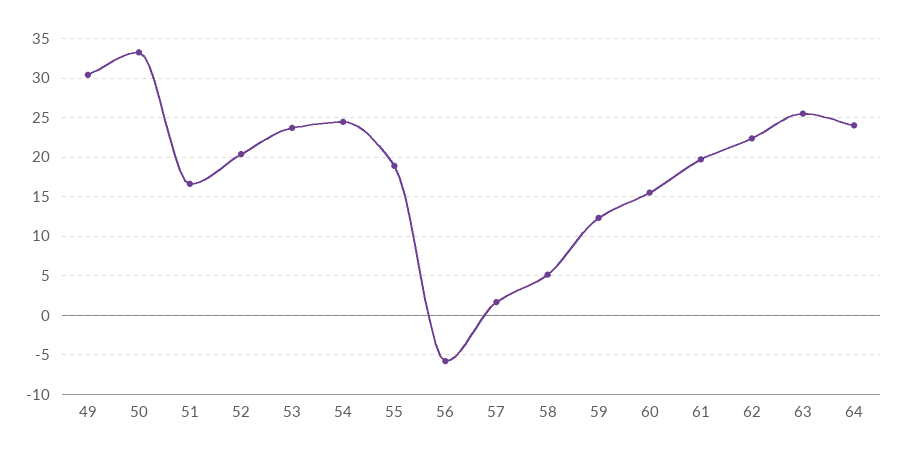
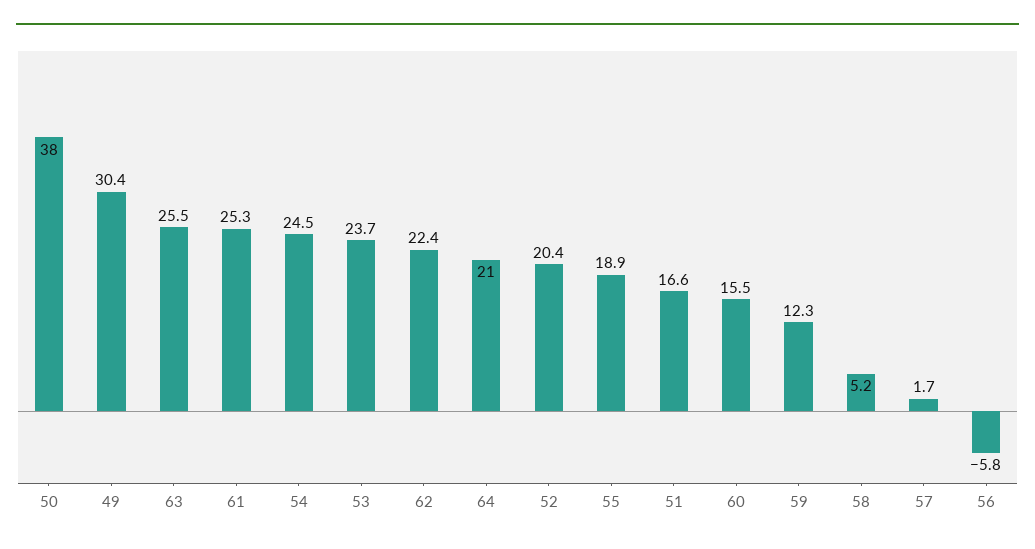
  {
    "49": 30.4,
-   "50": 33,
+   "50": 38,
    "51": 16.6,
    "52": 20.4,
    "53": 23.7,
    "54": 24.5,
    "55": 18.9,
    "56": -5.8,
    "57": 1.7,
    "58": 5.2,
    "59": 12.3,
    "60": 15.5,
-   "61": 20,
+   "61": 25.3,
    "62": 22.4,
    "63": 25.5,
-   "64": 24
+   "64": 21
  }

